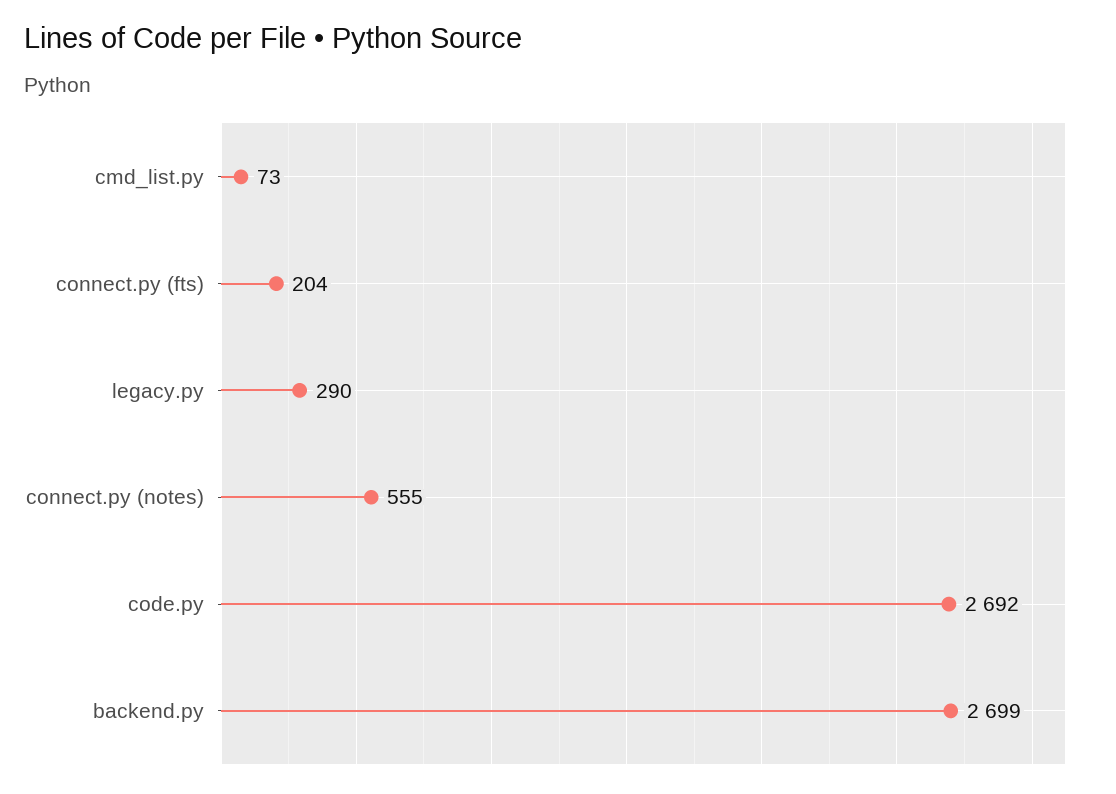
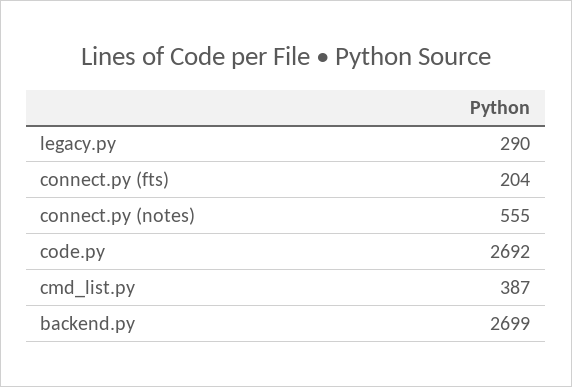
  {
-   "cmd_list.py": 73,
+   "cmd_list.py": 387,
    "connect.py (fts)": 204,
    "legacy.py": 290,
    "connect.py (notes)": 555,
    "code.py": 2692,
    "backend.py": 2699
  }

